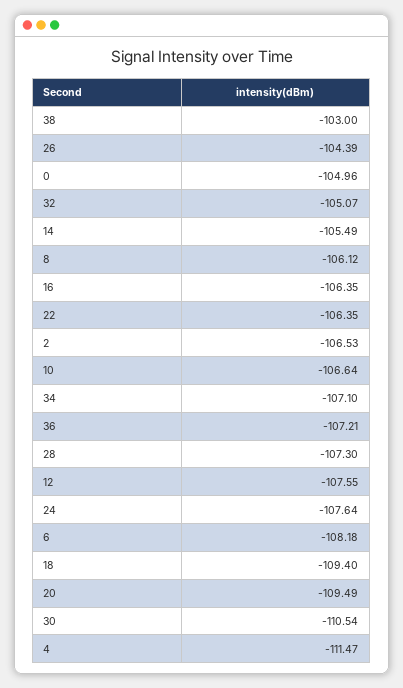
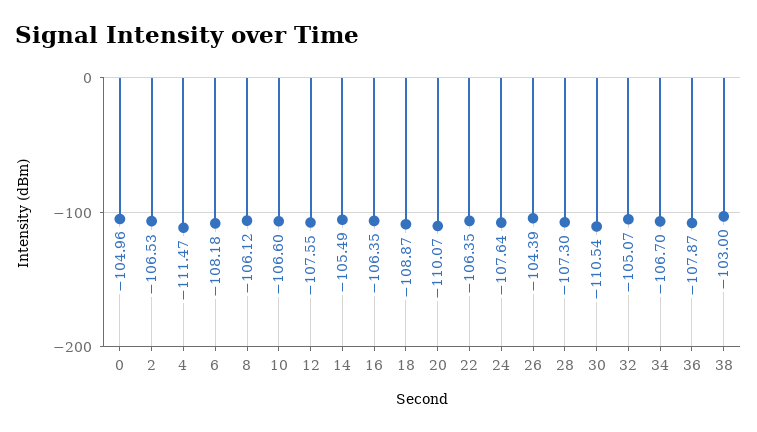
  {
    "38": -103,
    "26": -104.39,
    "0": -104.96,
    "32": -105.07,
    "14": -105.49,
    "8": -106.12,
    "16": -106.35,
    "22": -106.35,
    "2": -106.53,
-   "10": -106.64,
+   "10": -106.6,
-   "34": -107.1,
+   "34": -106.7,
-   "36": -107.21,
+   "36": -107.87,
    "28": -107.3,
    "12": -107.55,
    "24": -107.64,
    "6": -108.18,
-   "18": -109.4,
+   "18": -108.87,
-   "20": -109.49,
+   "20": -110.07,
    "30": -110.54,
    "4": -111.47
  }

